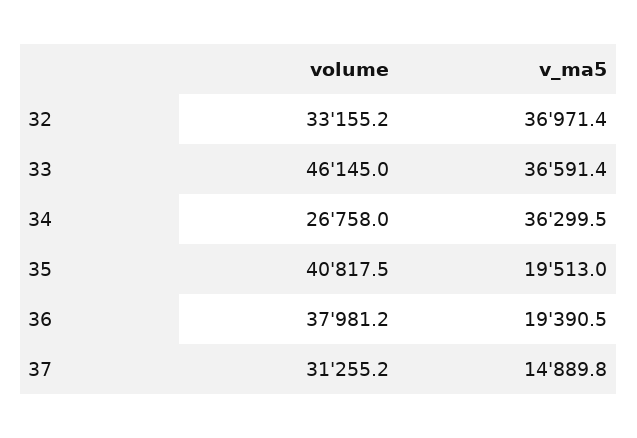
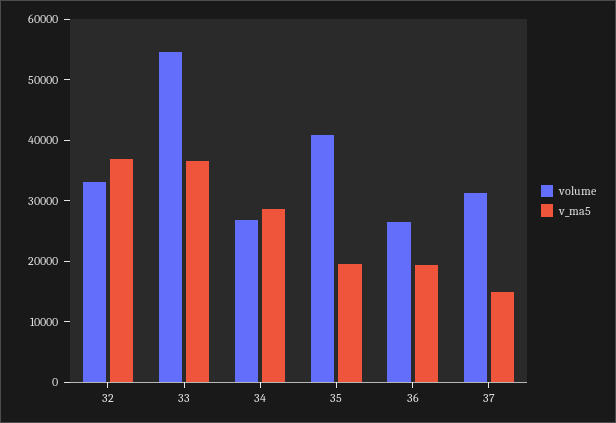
  {
    "volume": {
      "32": 33155.2,
-     "33": 46145,
+     "33": 54000,
      "34": 26758,
      "35": 40817.5,
-     "36": 37981.2,
+     "36": 26000,
      "37": 31255.2
    },
    "v_ma5": {
      "32": 36971.4,
      "33": 36591.4,
-     "34": 36299.5,
+     "34": 28000,
      "35": 19513,
      "36": 19390.5,
      "37": 14889.8
    }
  }

